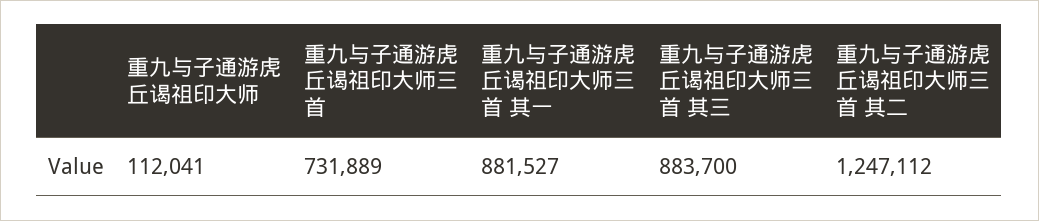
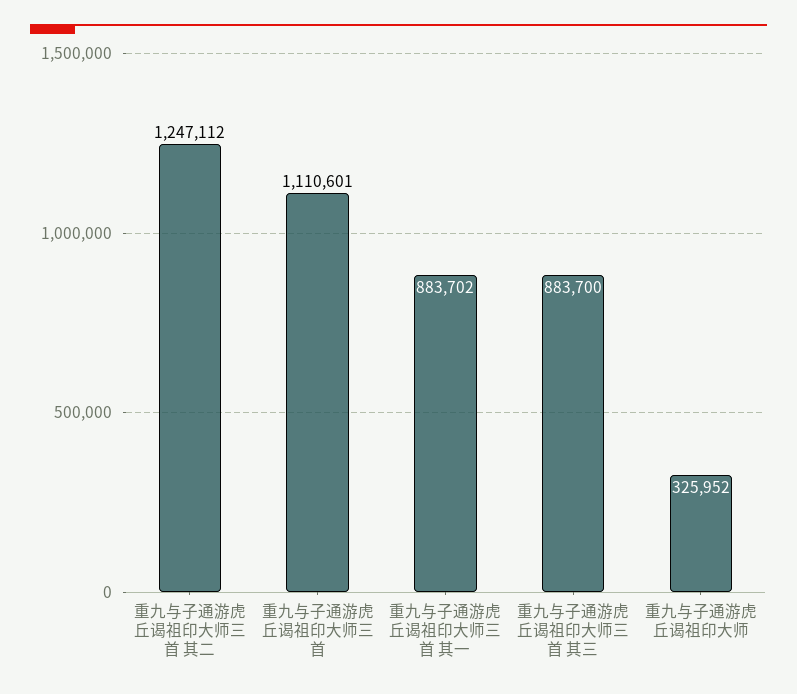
  {
-   "重九与子通游虎丘谒祖印大师": 112041,
+   "重九与子通游虎丘谒祖印大师": 325952,
-   "重九与子通游虎丘谒祖印大师三首": 731889,
+   "重九与子通游虎丘谒祖印大师三首": 1110601,
-   "重九与子通游虎丘谒祖印大师三首 其一": 881527,
+   "重九与子通游虎丘谒祖印大师三首 其一": 883702,
    "重九与子通游虎丘谒祖印大师三首 其三": 883700,
    "重九与子通游虎丘谒祖印大师三首 其二": 1247112
  }

